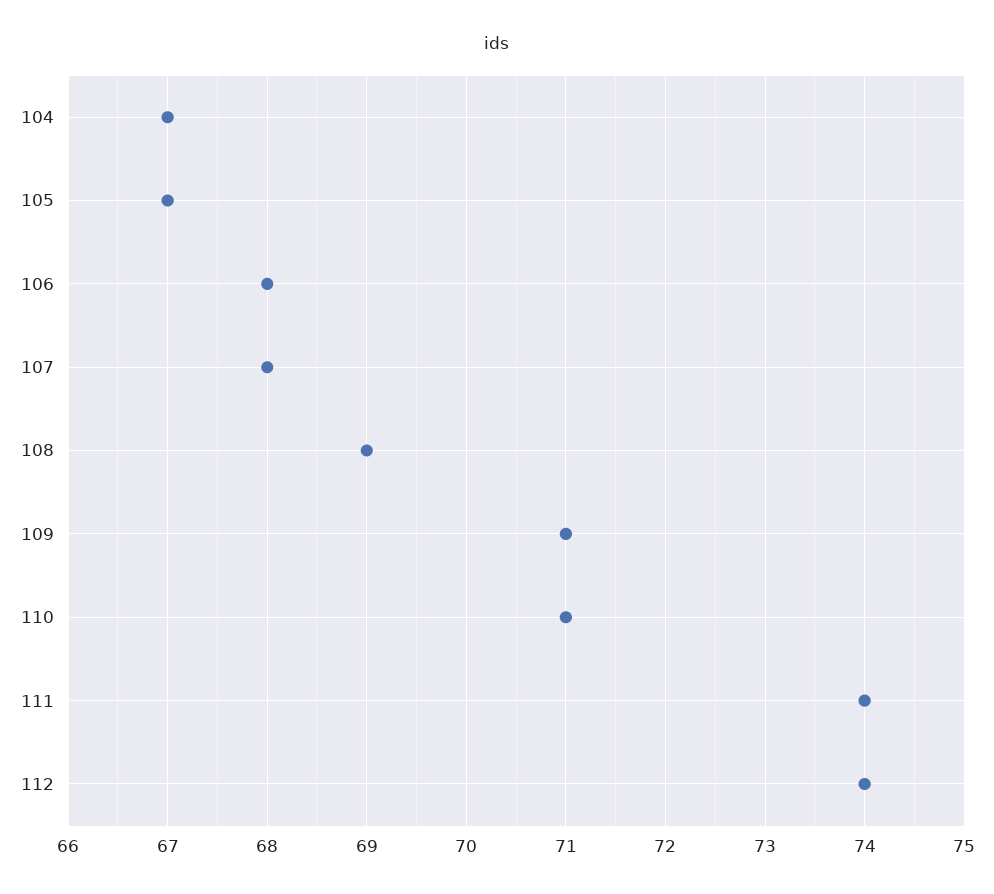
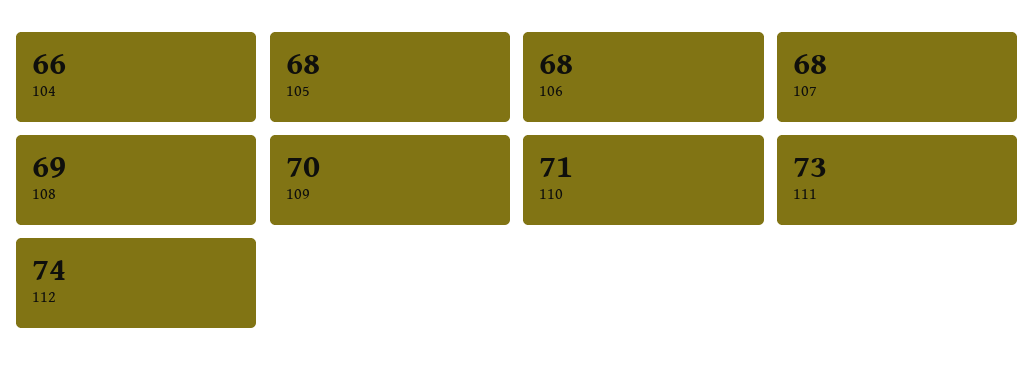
  {
-   "104": 67,
+   "104": 66,
-   "105": 67,
+   "105": 68,
    "106": 68,
    "107": 68,
    "108": 69,
-   "109": 71,
+   "109": 70,
    "110": 71,
-   "111": 74,
+   "111": 73,
    "112": 74
  }

